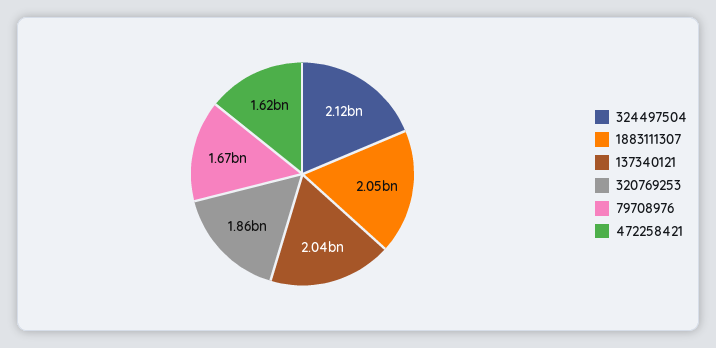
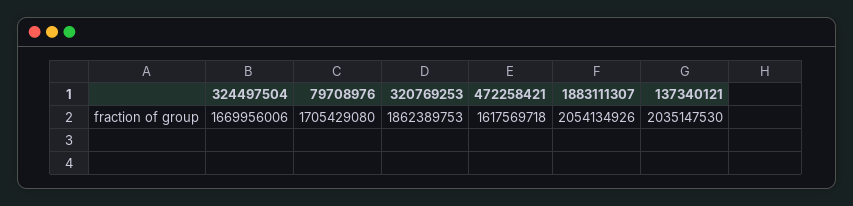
  {
-   "324497504": 2120000000,
+   "324497504": 1669956006,
    "1883111307": 2054134926,
    "137340121": 2035147530,
    "320769253": 1862389753,
-   "79708976": 1670000000,
+   "79708976": 1705429080,
    "472258421": 1617569718
  }

